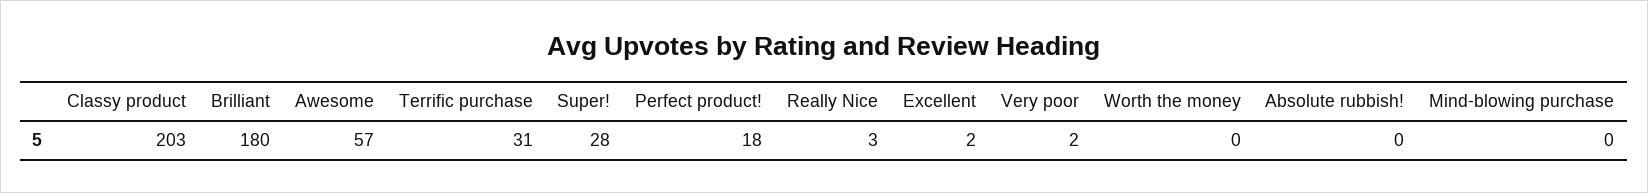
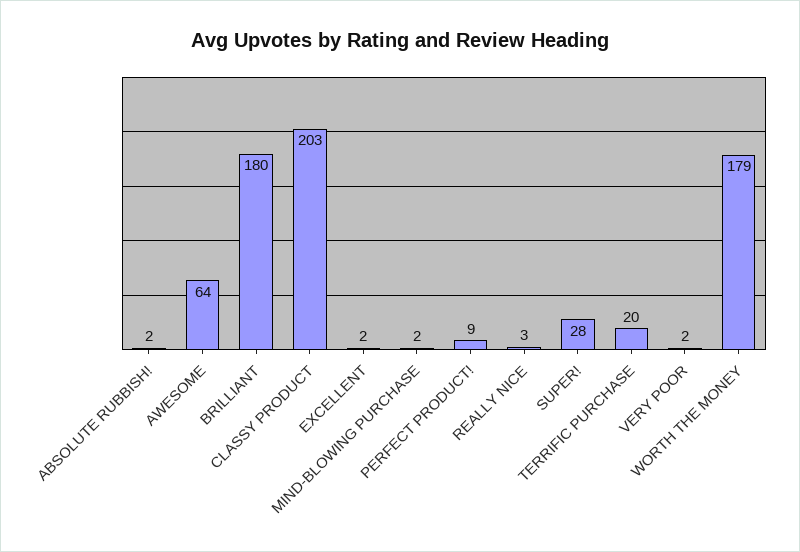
  {
    "Classy product": 203,
    "Brilliant": 180,
-   "Awesome": 57,
+   "Awesome": 64,
-   "Terrific purchase": 31,
+   "Terrific purchase": 20,
    "Super!": 28,
-   "Perfect product!": 18,
+   "Perfect product!": 9,
    "Really Nice": 3,
    "Excellent": 2,
    "Very poor": 2,
-   "Worth the money": 0,
+   "Worth the money": 179,
-   "Absolute rubbish!": 0,
+   "Absolute rubbish!": 2,
-   "Mind-blowing purchase": 0
+   "Mind-blowing purchase": 2
  }

